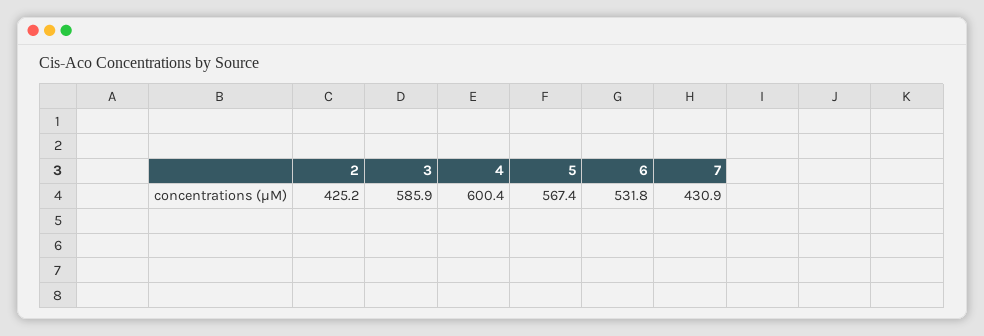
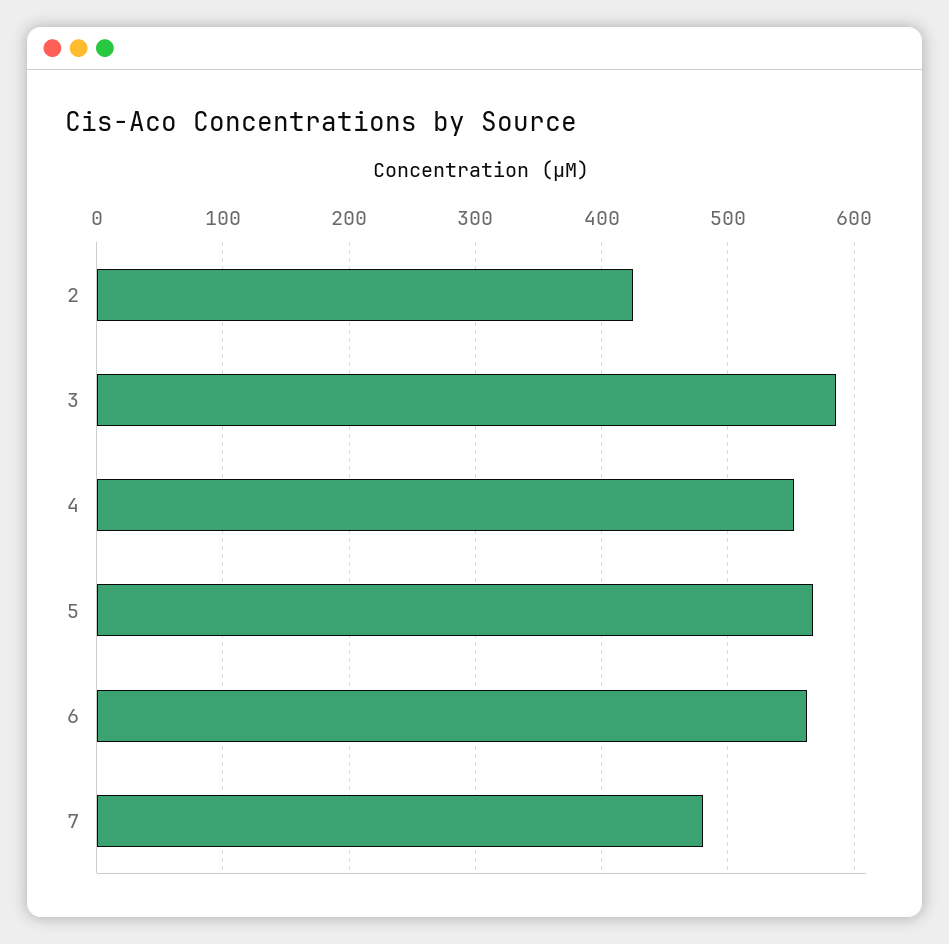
  {
    "2": 425.2,
    "3": 585.9,
-   "4": 600.4,
+   "4": 550,
    "5": 567.4,
-   "6": 531.8,
+   "6": 560,
-   "7": 430.9
+   "7": 480
  }

